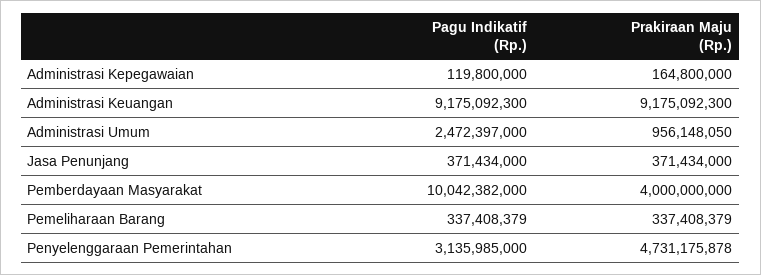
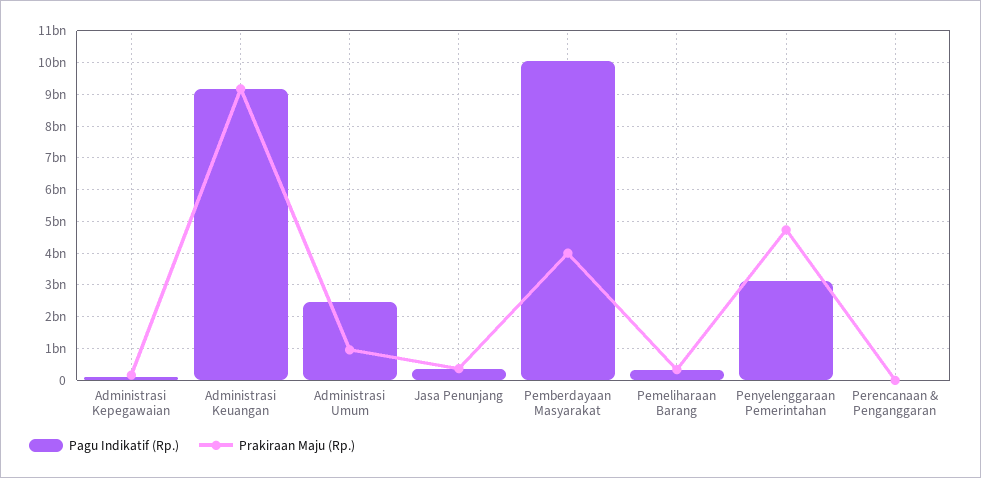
  {
    "Pagu Indikatif (Rp.)": {
      "Administrasi Kepegawaian": 119800000,
      "Administrasi Keuangan": 9175092300,
      "Administrasi Umum": 2472397000,
      "Jasa Penunjang": 371434000,
      "Pemberdayaan Masyarakat": 10042382000,
      "Pemeliharaan Barang": 337408379,
-     "Penyelenggaraan Pemerintahan": 3135985000
+     "Penyelenggaraan Pemerintahan": 3135985000,
+     "Perencanaan & Penganggaran": 0
    },
    "Prakiraan Maju (Rp.)": {
      "Administrasi Kepegawaian": 164800000,
      "Administrasi Keuangan": 9175092300,
      "Administrasi Umum": 956148050,
      "Jasa Penunjang": 371434000,
      "Pemberdayaan Masyarakat": 4000000000,
      "Pemeliharaan Barang": 337408379,
-     "Penyelenggaraan Pemerintahan": 4731175878
+     "Penyelenggaraan Pemerintahan": 4731175878,
+     "Perencanaan & Penganggaran": 0
    }
  }

